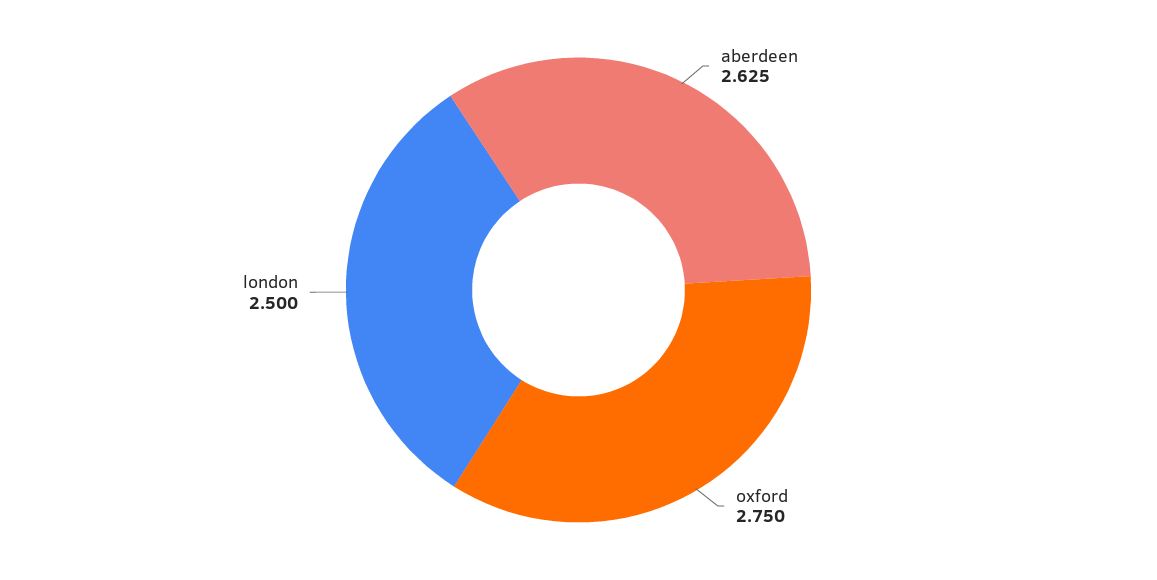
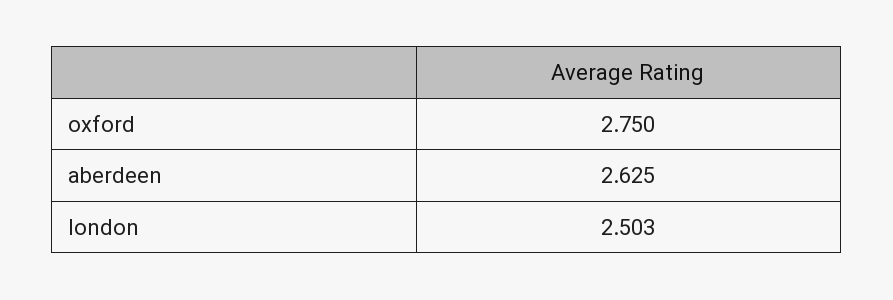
  {
    "aberdeen": 2.625,
    "oxford": 2.75,
-   "london": 2.5
+   "london": 2.503
  }

